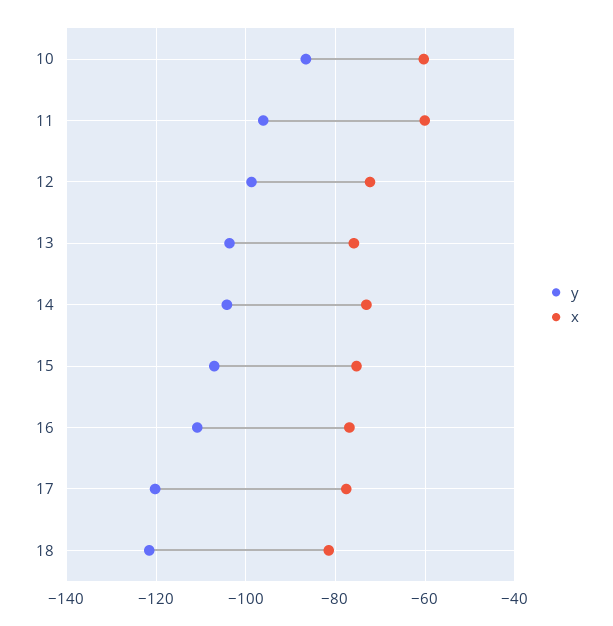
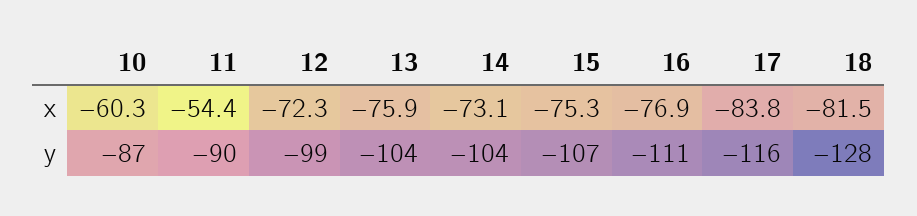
  {
    "y": {
      "10": -87,
-     "11": -96,
+     "11": -90,
      "12": -99,
      "13": -104,
      "14": -104,
      "15": -107,
      "16": -111,
-     "17": -120,
+     "17": -116,
-     "18": -122
+     "18": -128
    },
    "x": {
      "10": -60.3,
-     "11": -60,
+     "11": -54.4,
      "12": -72.3,
      "13": -75.9,
      "14": -73.1,
      "15": -75.3,
      "16": -76.9,
-     "17": -78,
+     "17": -83.8,
      "18": -81.5
    }
  }

